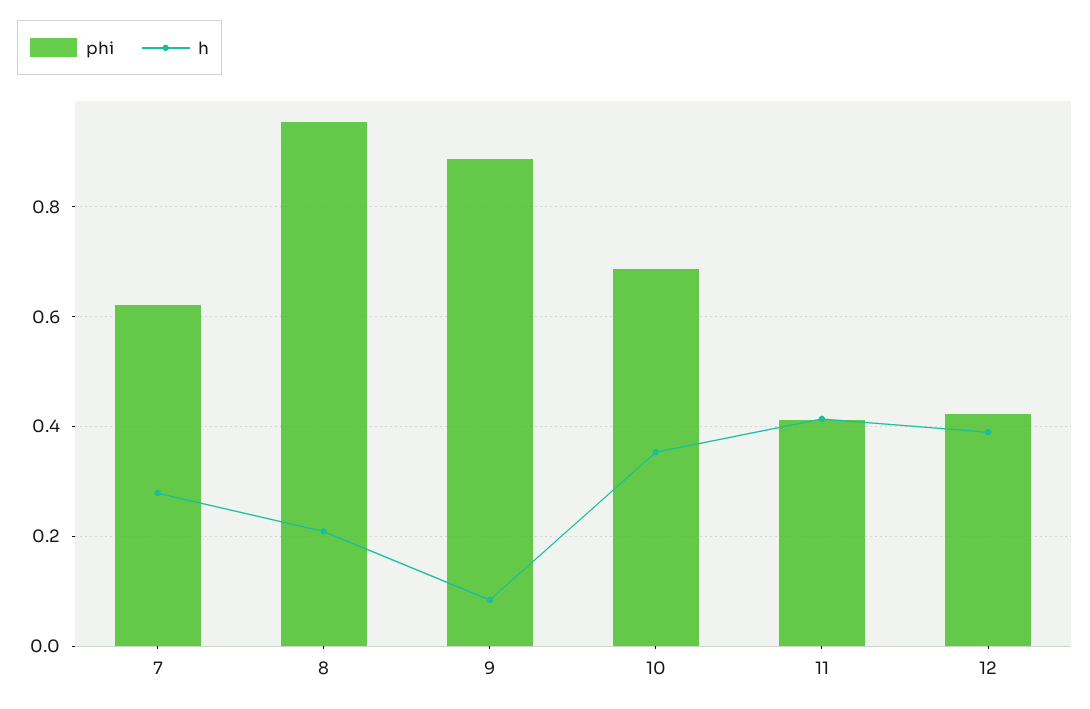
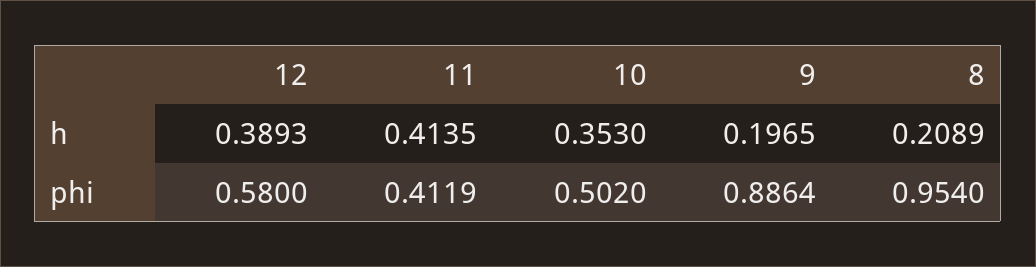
  {
    "phi": {
-     "7": 0.62,
      "8": 0.954,
      "9": 0.8864,
-     "10": 0.68,
+     "10": 0.502,
      "11": 0.4119,
-     "12": 0.42
+     "12": 0.58
    },
    "h": {
-     "7": 0.28,
      "8": 0.2089,
-     "9": 0.08,
+     "9": 0.1965,
      "10": 0.353,
      "11": 0.4135,
      "12": 0.3893
    }
  }

